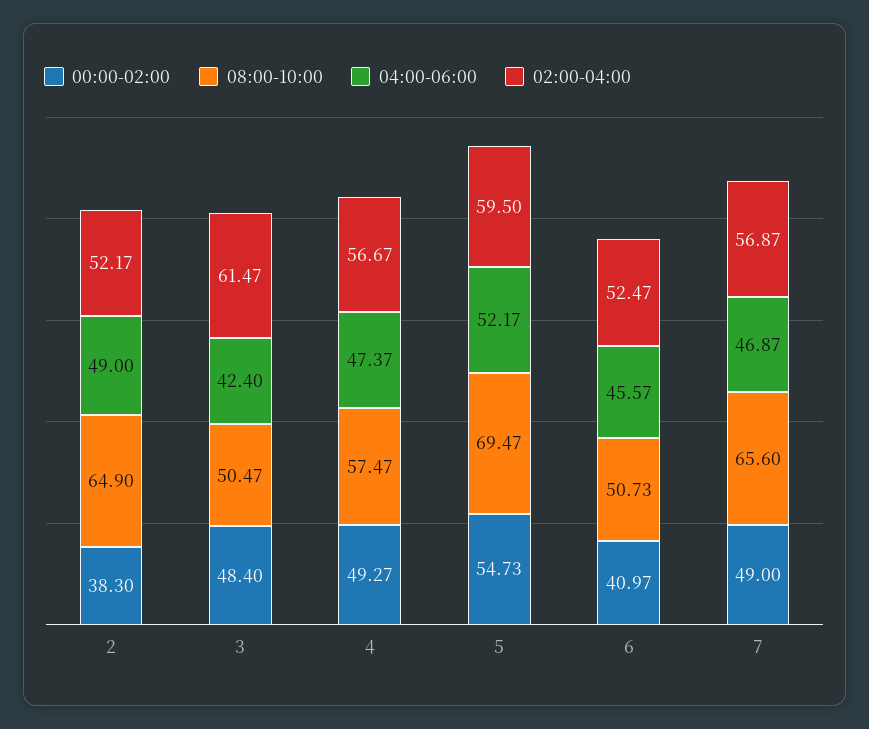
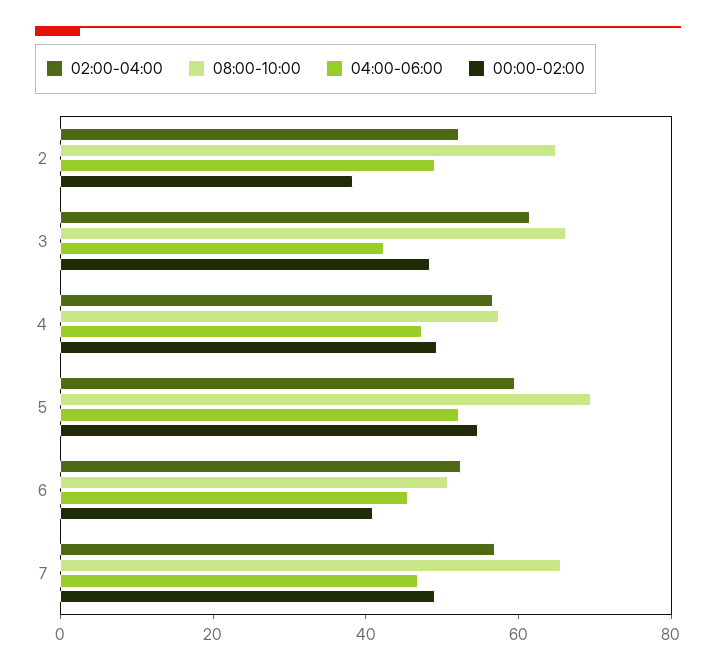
  {
    "00:00-02:00": {
      "2": 38.3,
      "3": 48.4,
      "4": 49.27,
      "5": 54.73,
      "6": 40.97,
      "7": 49
    },
    "08:00-10:00": {
      "2": 64.9,
-     "3": 50.47,
+     "3": 65,
      "4": 57.47,
      "5": 69.47,
      "6": 50.73,
      "7": 65.6
    },
    "04:00-06:00": {
      "2": 49,
      "3": 42.4,
      "4": 47.37,
      "5": 52.17,
      "6": 45.57,
      "7": 46.87
    },
    "02:00-04:00": {
      "2": 52.17,
      "3": 61.47,
      "4": 56.67,
      "5": 59.5,
      "6": 52.47,
      "7": 56.87
    }
  }

